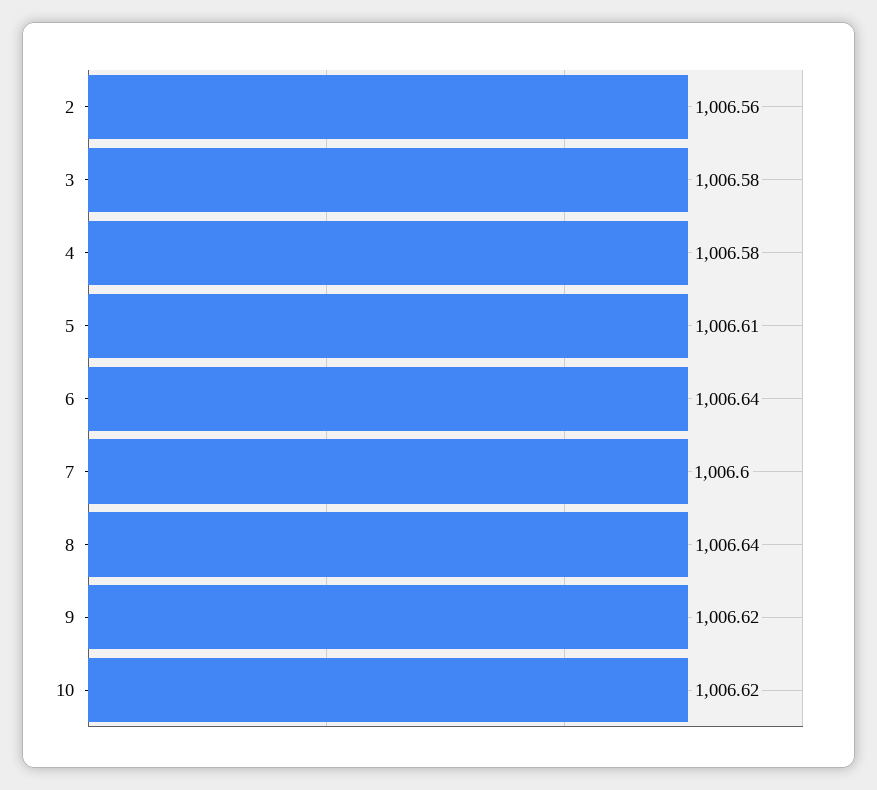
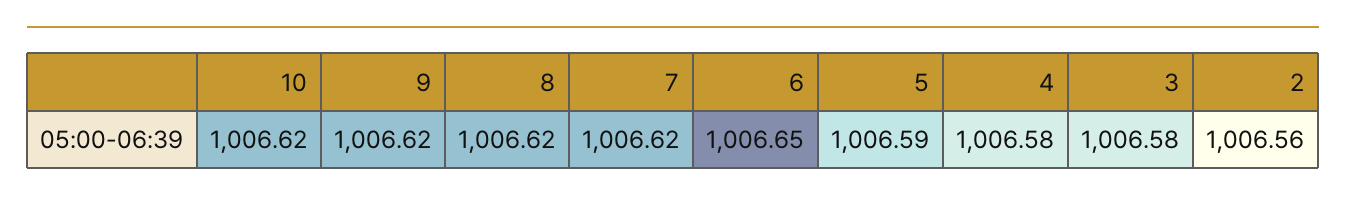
  {
    "2": 1006.56,
    "3": 1006.58,
    "4": 1006.58,
-   "5": 1006.61,
+   "5": 1006.59,
-   "6": 1006.64,
+   "6": 1006.65,
-   "7": 1006.6,
+   "7": 1006.62,
-   "8": 1006.64,
+   "8": 1006.62,
    "9": 1006.62,
    "10": 1006.62
  }

